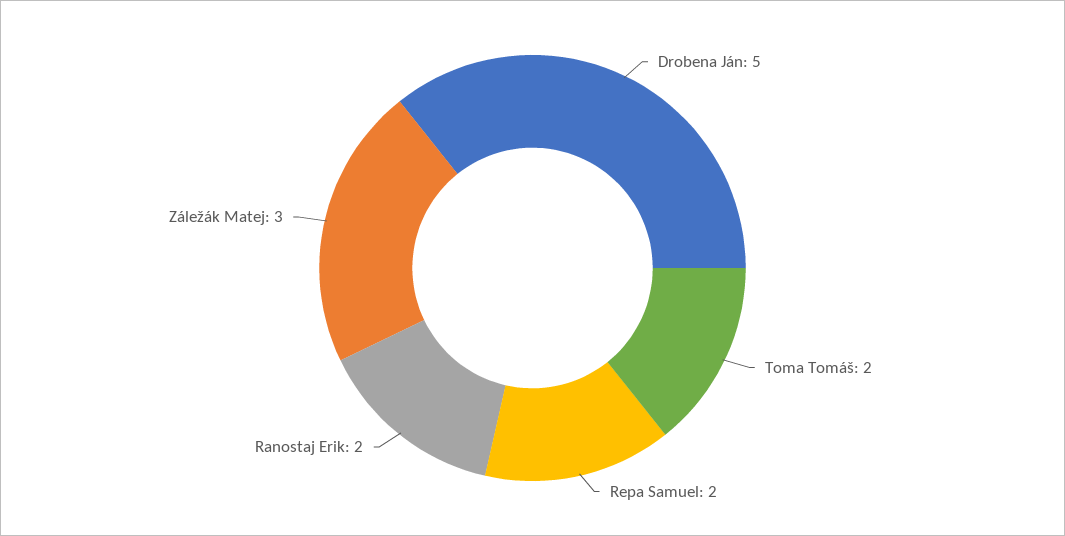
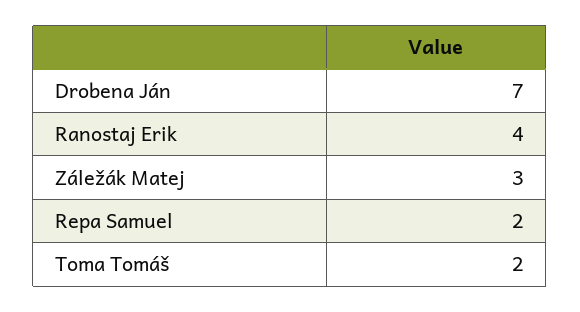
  {
-   "Drobena Ján": 5,
+   "Drobena Ján": 7,
    "Toma Tomáš": 2,
    "Repa Samuel": 2,
-   "Ranostaj Erik": 2,
+   "Ranostaj Erik": 4,
    "Záležák Matej": 3
  }

